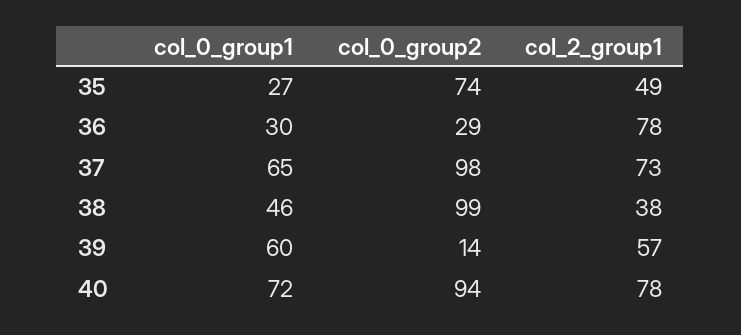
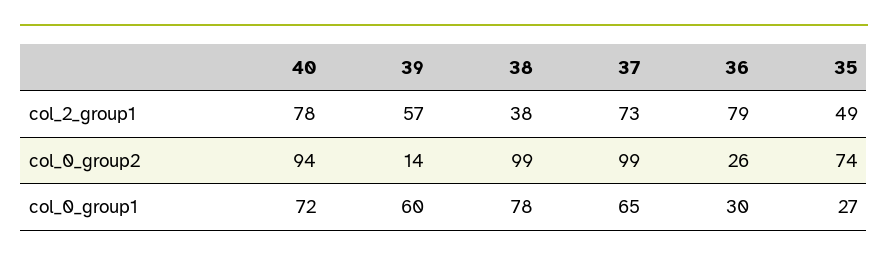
  {
    "col_0_group1": {
      "35": 27,
      "36": 30,
      "37": 65,
-     "38": 46,
+     "38": 78,
      "39": 60,
      "40": 72
    },
    "col_0_group2": {
      "35": 74,
-     "36": 29,
+     "36": 26,
-     "37": 98,
+     "37": 99,
      "38": 99,
      "39": 14,
      "40": 94
    },
    "col_2_group1": {
      "35": 49,
-     "36": 78,
+     "36": 79,
      "37": 73,
      "38": 38,
      "39": 57,
      "40": 78
    }
  }

